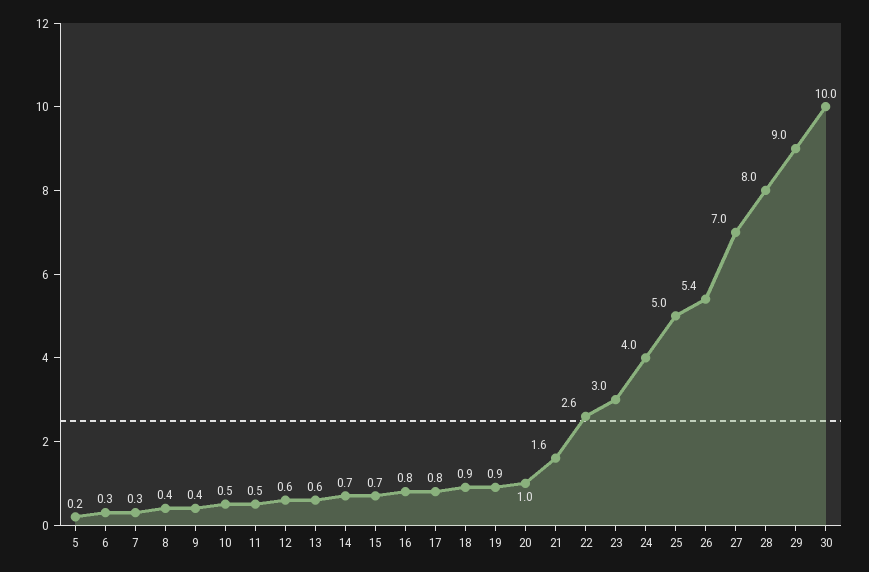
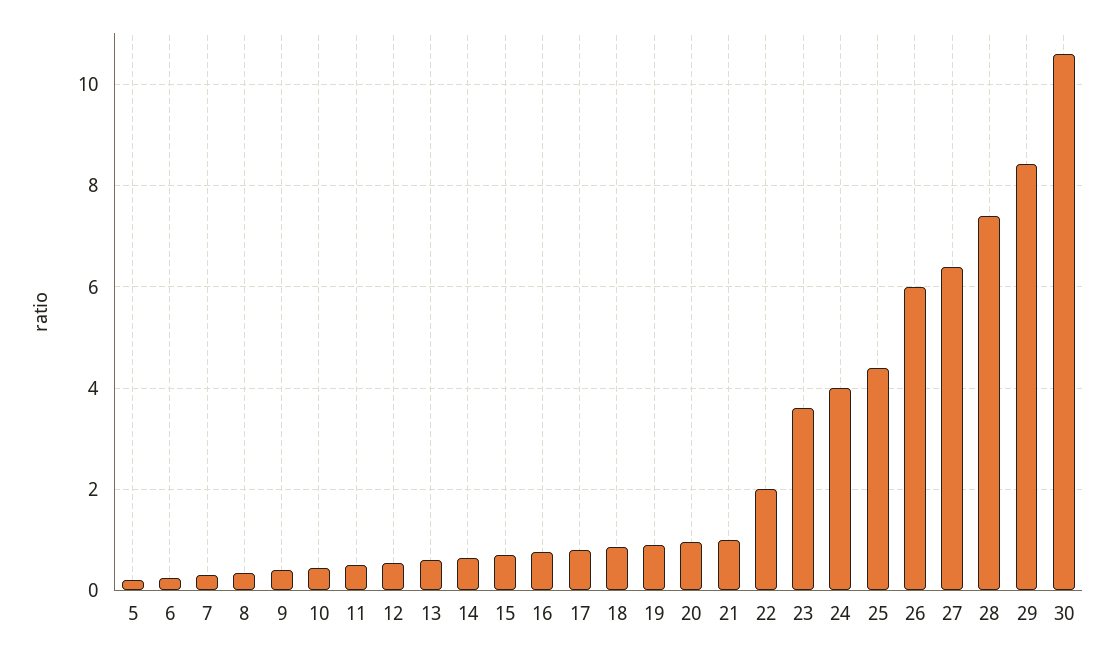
  {
    "5": 0.2,
    "6": 0.3,
    "7": 0.3,
    "8": 0.4,
    "9": 0.4,
    "10": 0.5,
    "11": 0.5,
    "12": 0.6,
    "13": 0.6,
    "14": 0.7,
    "15": 0.7,
    "16": 0.8,
    "17": 0.8,
    "18": 0.9,
    "19": 0.9,
    "20": 1,
-   "21": 1.6,
+   "21": 1,
-   "22": 2.6,
+   "22": 2,
-   "23": 3,
+   "23": 3.6,
    "24": 4,
-   "25": 5,
+   "25": 4.4,
-   "26": 5.4,
+   "26": 6,
-   "27": 7,
+   "27": 6.4,
-   "28": 8,
+   "28": 7.4,
-   "29": 9,
+   "29": 8.4,
-   "30": 10
+   "30": 10.6
  }

